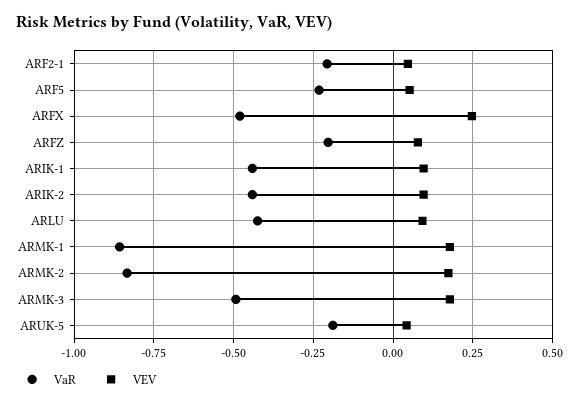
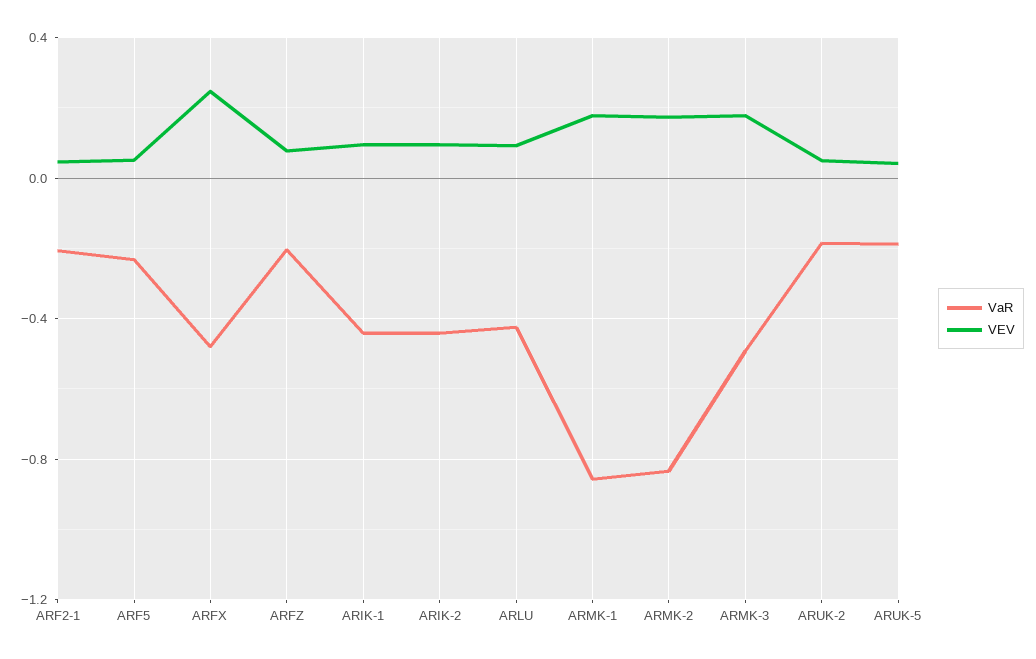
  {
    "VaR": {
      "ARF2-1": -0.2,
      "ARF5": -0.225,
      "ARFX": -0.475,
      "ARFZ": -0.2,
      "ARIK-1": -0.45,
      "ARIK-2": -0.45,
      "ARLU": -0.425,
      "ARMK-1": -0.85,
      "ARMK-2": -0.825,
      "ARMK-3": -0.5,
-     "ARUK-5": -0.2
+     "ARUK-5": -0.2,
+     "ARUK-2": -0.2
    },
    "VEV": {
      "ARF2-1": 0.05,
      "ARF5": 0.05,
      "ARFX": 0.25,
      "ARFZ": 0.075,
      "ARIK-1": 0.1,
      "ARIK-2": 0.1,
      "ARLU": 0.1,
      "ARMK-1": 0.175,
      "ARMK-2": 0.175,
      "ARMK-3": 0.175,
-     "ARUK-5": 0.05
+     "ARUK-5": 0.05,
+     "ARUK-2": 0.05
    }
  }

